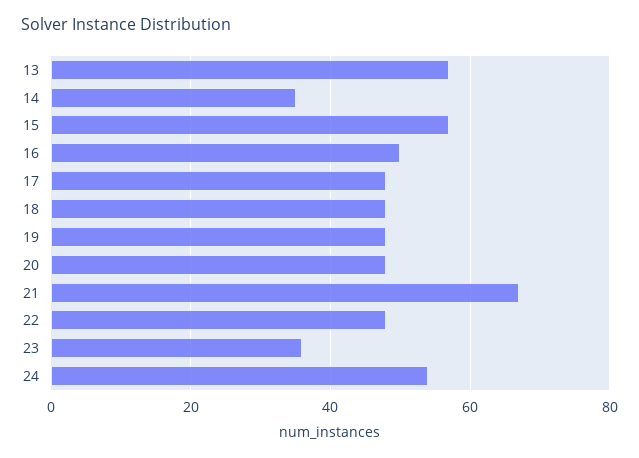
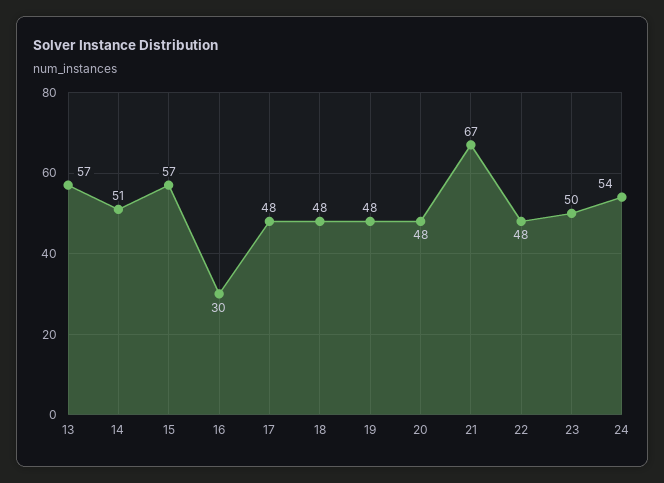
  {
    "13": 57,
-   "14": 35,
+   "14": 51,
    "15": 57,
-   "16": 50,
+   "16": 30,
    "17": 48,
    "18": 48,
    "19": 48,
    "20": 48,
    "21": 67,
    "22": 48,
-   "23": 35,
+   "23": 50,
    "24": 54
  }

